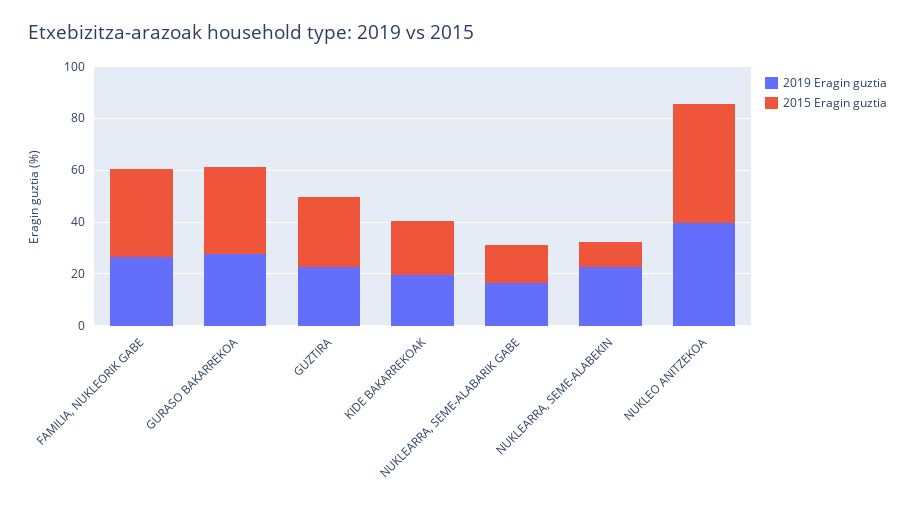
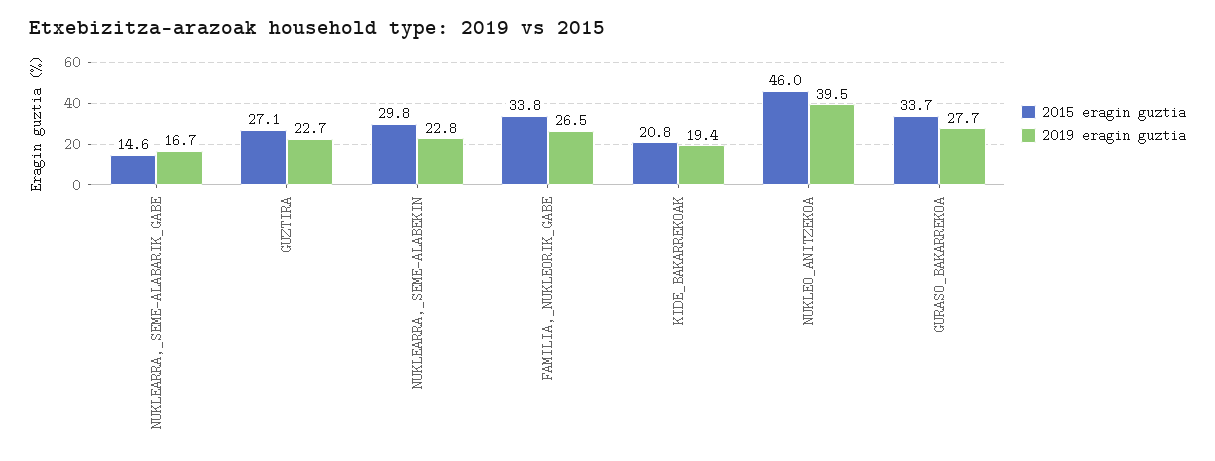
  {
    "2019 Eragin guztia": {
      "FAMILIA, NUKLEORIK GABE": 26.5,
      "GURASO BAKARREKOA": 27.7,
      "GUZTIRA": 22.7,
      "KIDE BAKARREKOAK": 19.4,
      "NUKLEARRA, SEME-ALABARIK GABE": 16.7,
      "NUKLEARRA, SEME-ALABEKIN": 22.8,
      "NUKLEO ANITZEKOA": 39.5
    },
    "2015 Eragin guztia": {
      "FAMILIA, NUKLEORIK GABE": 33.8,
      "GURASO BAKARREKOA": 33.7,
      "GUZTIRA": 27.1,
      "KIDE BAKARREKOAK": 20.8,
      "NUKLEARRA, SEME-ALABARIK GABE": 14.6,
-     "NUKLEARRA, SEME-ALABEKIN": 10,
+     "NUKLEARRA, SEME-ALABEKIN": 29.8,
      "NUKLEO ANITZEKOA": 46
    }
  }

